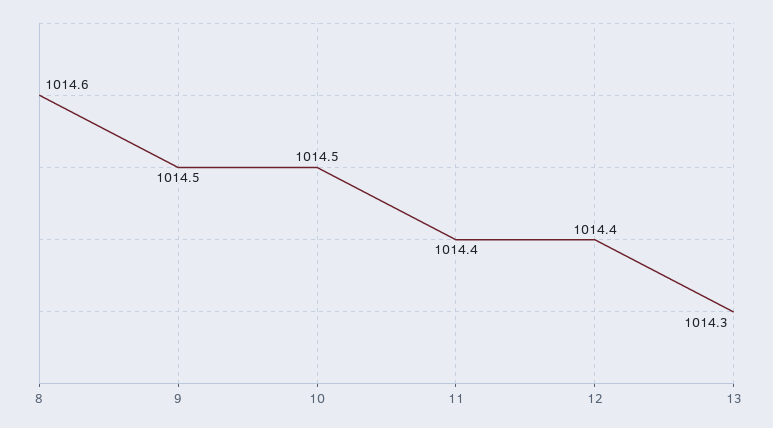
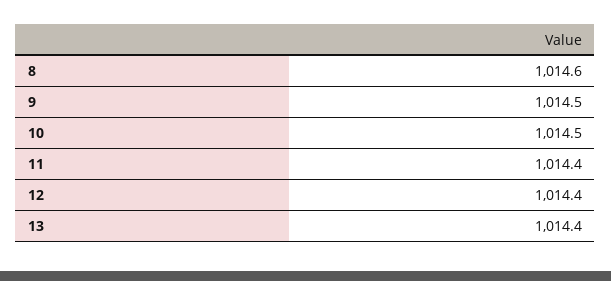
  {
    "8": 1014.6,
    "9": 1014.5,
    "10": 1014.5,
    "11": 1014.4,
    "12": 1014.4,
-   "13": 1014.3
+   "13": 1014.4
  }

